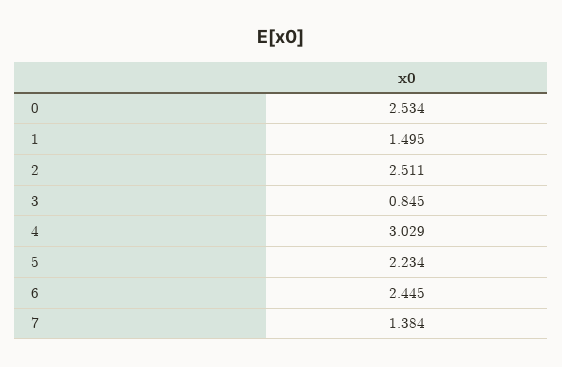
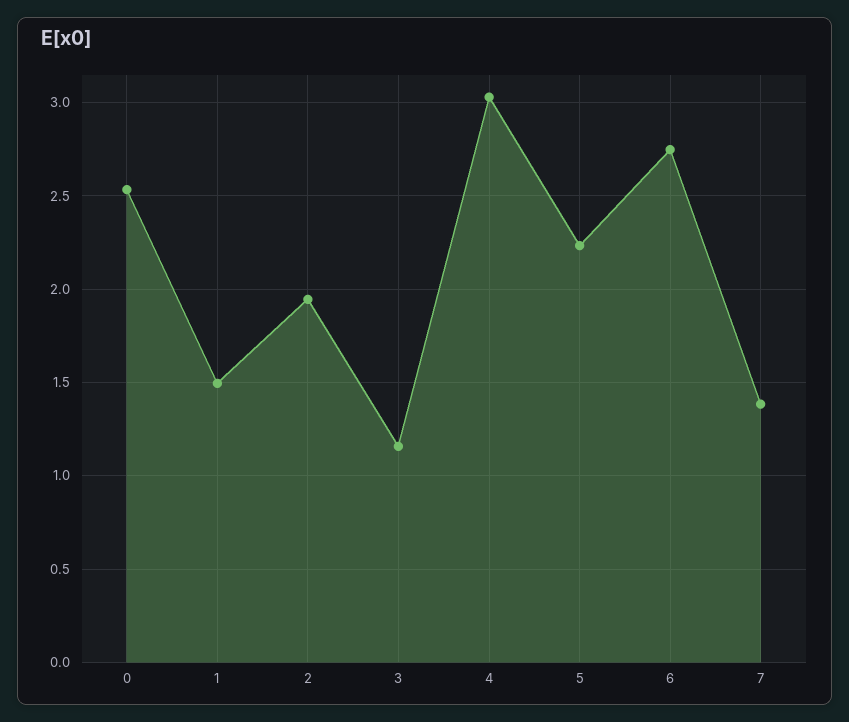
  {
    "0": 2.534,
    "1": 1.495,
-   "2": 2.511,
+   "2": 1.95,
-   "3": 0.845,
+   "3": 1.15,
    "4": 3.029,
    "5": 2.234,
-   "6": 2.445,
+   "6": 2.75,
    "7": 1.384
  }

